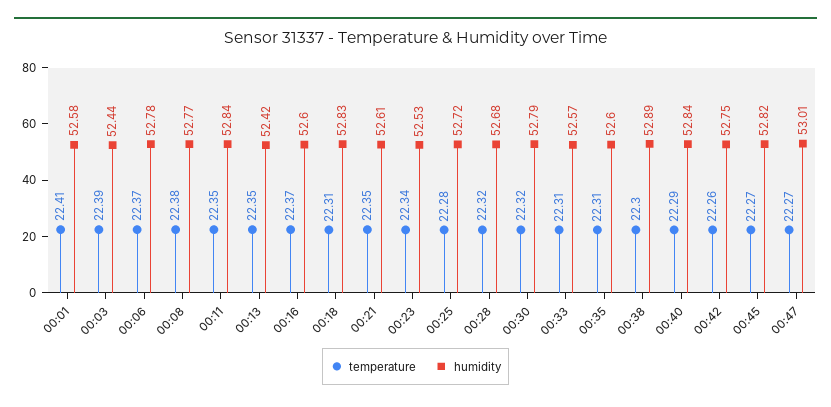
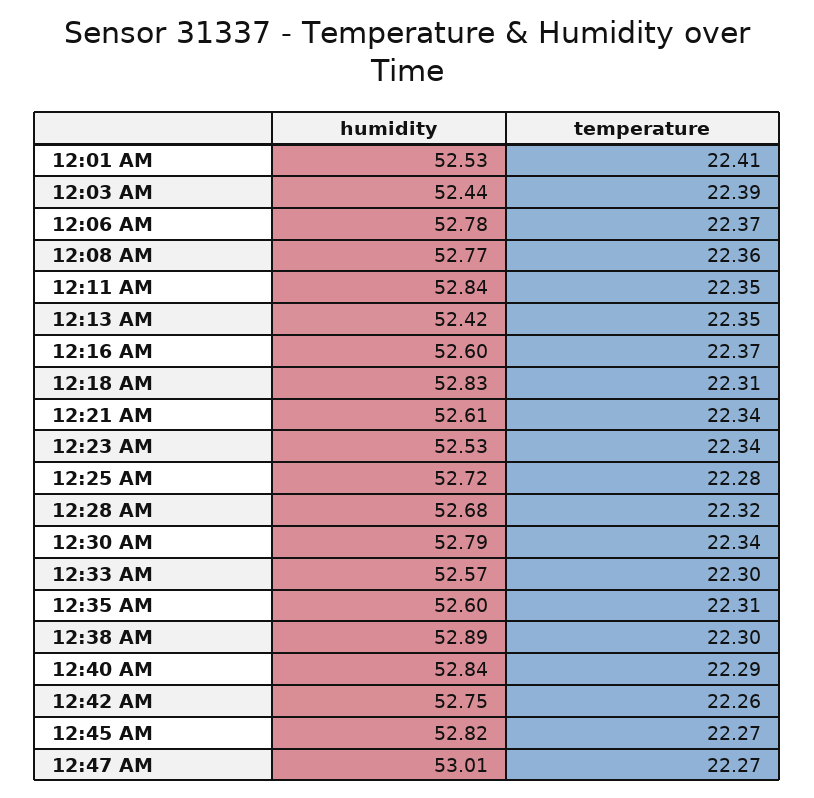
  {
    "temperature": {
      "00:01": 22.41,
      "00:03": 22.39,
      "00:06": 22.37,
-     "00:08": 22.38,
+     "00:08": 22.36,
      "00:11": 22.35,
      "00:13": 22.35,
      "00:16": 22.37,
      "00:18": 22.31,
-     "00:21": 22.35,
+     "00:21": 22.34,
      "00:23": 22.34,
      "00:25": 22.28,
      "00:28": 22.32,
-     "00:30": 22.32,
+     "00:30": 22.34,
-     "00:33": 22.31,
+     "00:33": 22.3,
      "00:35": 22.31,
      "00:38": 22.3,
      "00:40": 22.29,
      "00:42": 22.26,
      "00:45": 22.27,
      "00:47": 22.27
    },
    "humidity": {
-     "00:01": 52.58,
+     "00:01": 52.53,
      "00:03": 52.44,
      "00:06": 52.78,
      "00:08": 52.77,
      "00:11": 52.84,
      "00:13": 52.42,
      "00:16": 52.6,
      "00:18": 52.83,
      "00:21": 52.61,
      "00:23": 52.53,
      "00:25": 52.72,
      "00:28": 52.68,
      "00:30": 52.79,
      "00:33": 52.57,
      "00:35": 52.6,
      "00:38": 52.89,
      "00:40": 52.84,
      "00:42": 52.75,
      "00:45": 52.82,
      "00:47": 53.01
    }
  }

